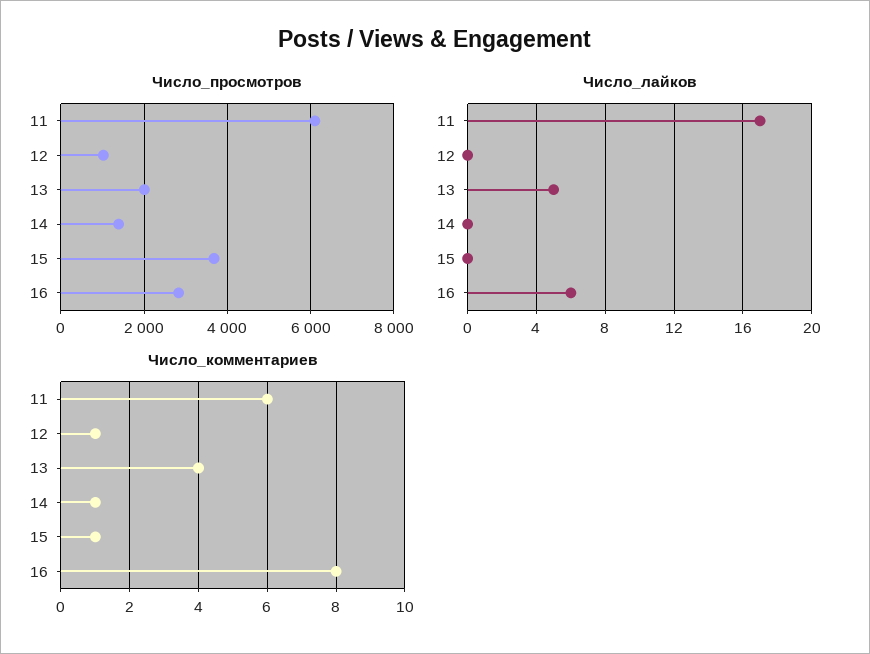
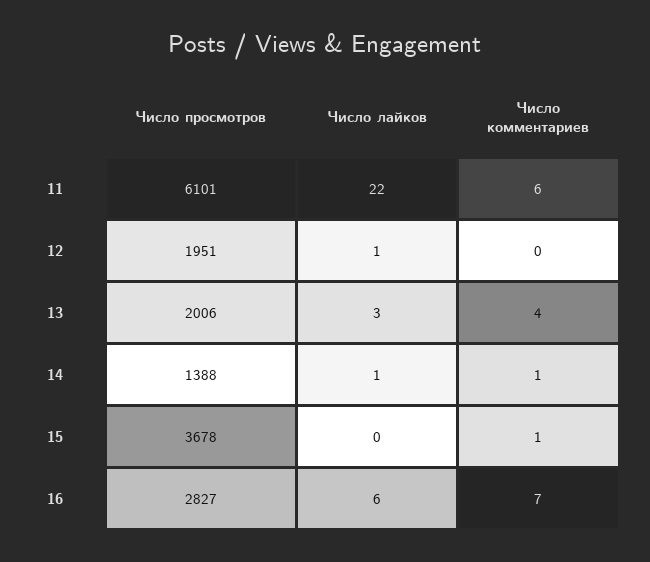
  {
    "Число_просмотров": {
      "11": 6101,
-     "12": 1000,
+     "12": 1951,
      "13": 2006,
      "14": 1388,
      "15": 3678,
      "16": 2827
    },
    "Число_лайков": {
-     "11": 17,
+     "11": 22,
-     "12": 0,
+     "12": 1,
-     "13": 5,
+     "13": 3,
-     "14": 0,
+     "14": 1,
      "15": 0,
      "16": 6
    },
    "Число_комментариев": {
      "11": 6,
-     "12": 1,
+     "12": 0,
      "13": 4,
      "14": 1,
      "15": 1,
-     "16": 8
+     "16": 7
    }
  }

